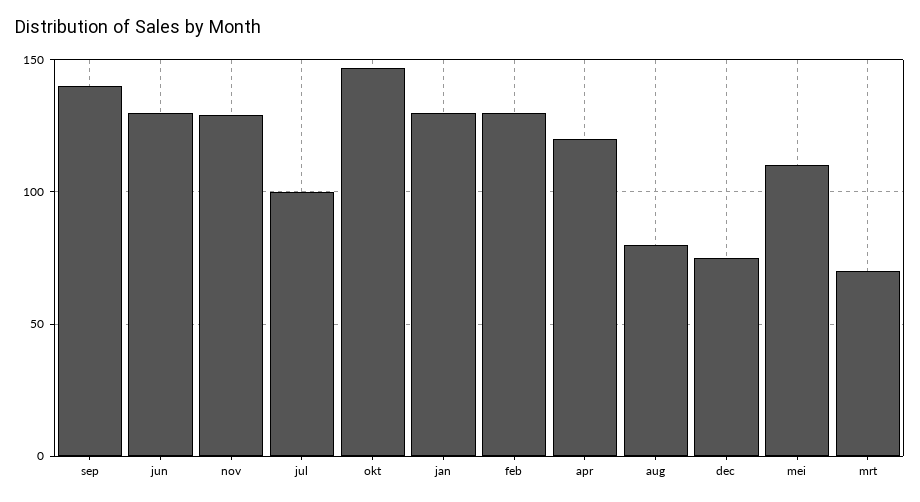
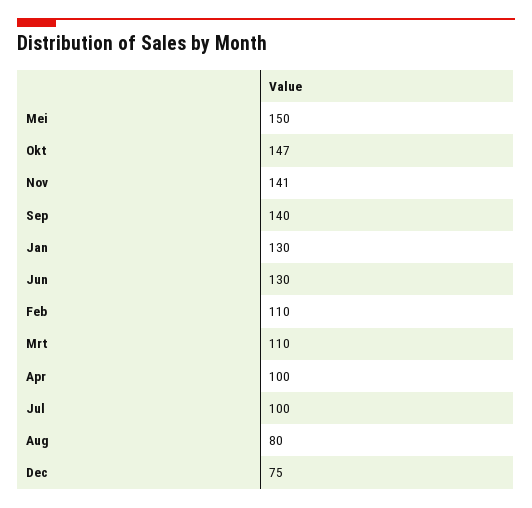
  {
    "sep": 140,
    "jun": 130,
-   "nov": 130,
+   "nov": 141,
    "jul": 100,
    "okt": 147,
    "jan": 130,
-   "feb": 130,
+   "feb": 110,
-   "apr": 120,
+   "apr": 100,
    "aug": 80,
    "dec": 75,
-   "mei": 110,
+   "mei": 150,
-   "mrt": 70
+   "mrt": 110
  }

